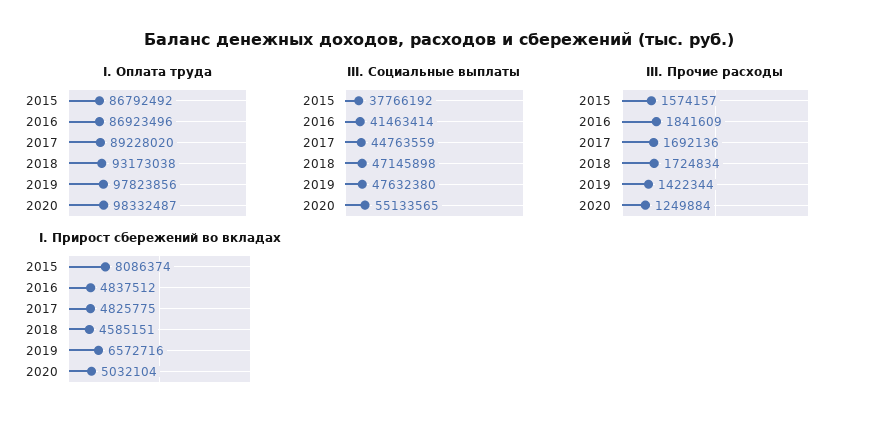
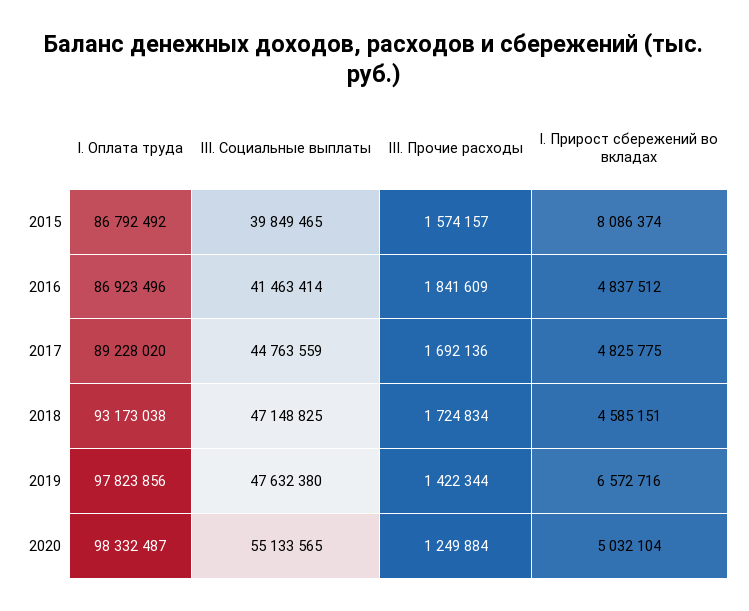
  {
    "I. Оплата труда": {
      "2015": 86792492,
      "2016": 86923496,
      "2017": 89228020,
      "2018": 93173038,
      "2019": 97823856,
      "2020": 98332487
    },
    "III. Социальные выплаты": {
-     "2015": 37766192,
+     "2015": 39849465,
      "2016": 41463414,
      "2017": 44763559,
-     "2018": 47145898,
+     "2018": 47148825,
      "2019": 47632380,
      "2020": 55133565
    },
    "III. Прочие расходы": {
      "2015": 1574157,
      "2016": 1841609,
      "2017": 1692136,
      "2018": 1724834,
      "2019": 1422344,
      "2020": 1249884
    },
    "I. Прирост сбережений во вкладах": {
      "2015": 8086374,
      "2016": 4837512,
      "2017": 4825775,
      "2018": 4585151,
      "2019": 6572716,
      "2020": 5032104
    }
  }

